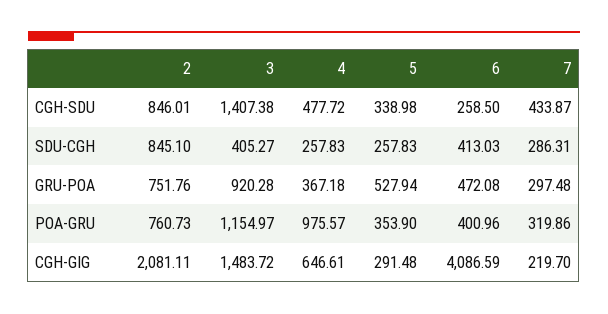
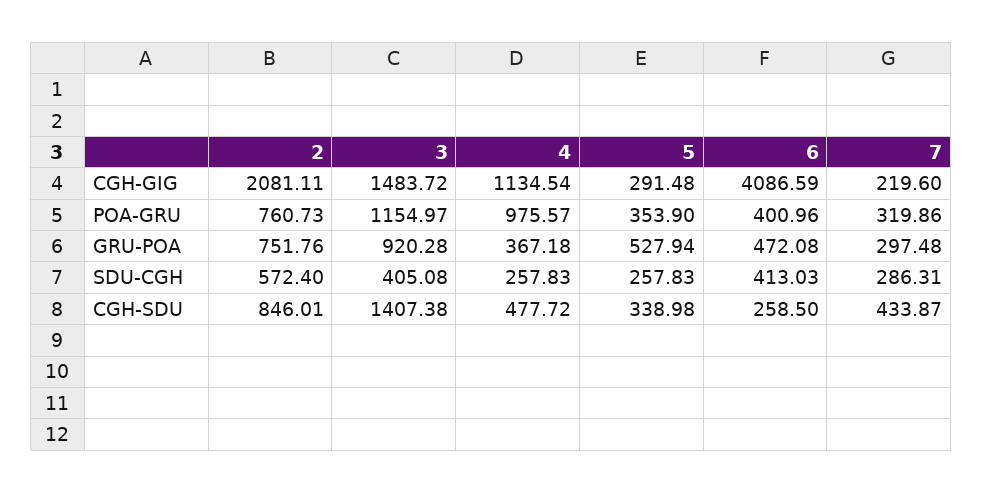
  {
    "2": {
      "CGH-SDU": 846.01,
-     "SDU-CGH": 845.1,
+     "SDU-CGH": 572.4,
      "GRU-POA": 751.76,
      "POA-GRU": 760.73,
      "CGH-GIG": 2081.11
    },
    "3": {
      "CGH-SDU": 1407.38,
-     "SDU-CGH": 405.27,
+     "SDU-CGH": 405.08,
      "GRU-POA": 920.28,
      "POA-GRU": 1154.97,
      "CGH-GIG": 1483.72
    },
    "4": {
      "CGH-SDU": 477.72,
      "SDU-CGH": 257.83,
      "GRU-POA": 367.18,
      "POA-GRU": 975.57,
-     "CGH-GIG": 646.61
+     "CGH-GIG": 1134.54
    },
    "5": {
      "CGH-SDU": 338.98,
      "SDU-CGH": 257.83,
      "GRU-POA": 527.94,
      "POA-GRU": 353.9,
      "CGH-GIG": 291.48
    },
    "6": {
      "CGH-SDU": 258.5,
      "SDU-CGH": 413.03,
      "GRU-POA": 472.08,
      "POA-GRU": 400.96,
      "CGH-GIG": 4086.59
    },
    "7": {
      "CGH-SDU": 433.87,
      "SDU-CGH": 286.31,
      "GRU-POA": 297.48,
      "POA-GRU": 319.86,
-     "CGH-GIG": 219.7
+     "CGH-GIG": 219.6
    }
  }

